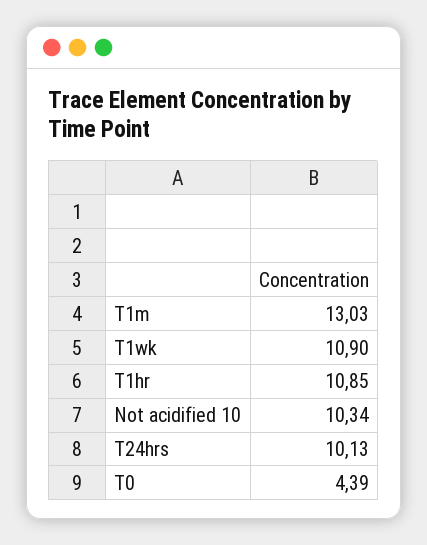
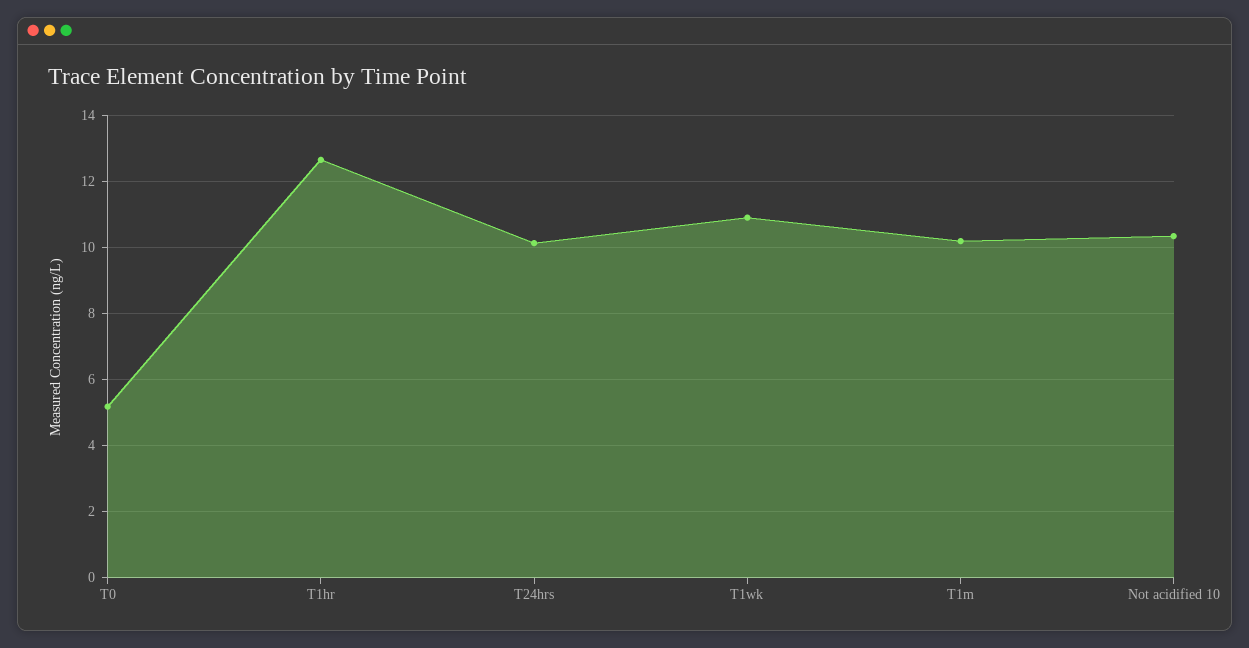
  {
-   "T1m": 13.03,
+   "T1m": 10.2,
    "T1wk": 10.9,
-   "T1hr": 10.85,
+   "T1hr": 12.6,
    "Not acidified 10": 10.34,
    "T24hrs": 10.13,
-   "T0": 4.39
+   "T0": 5.2
  }

